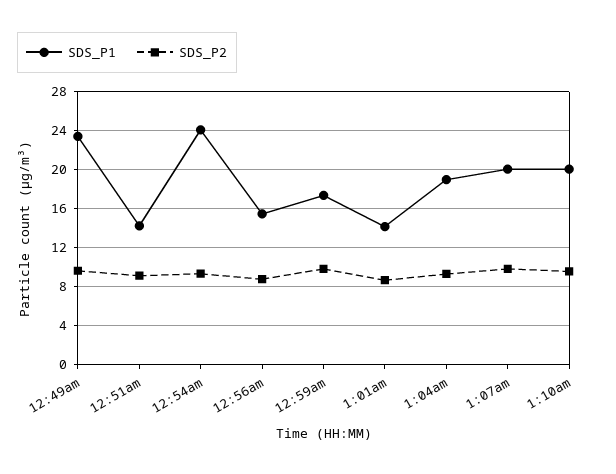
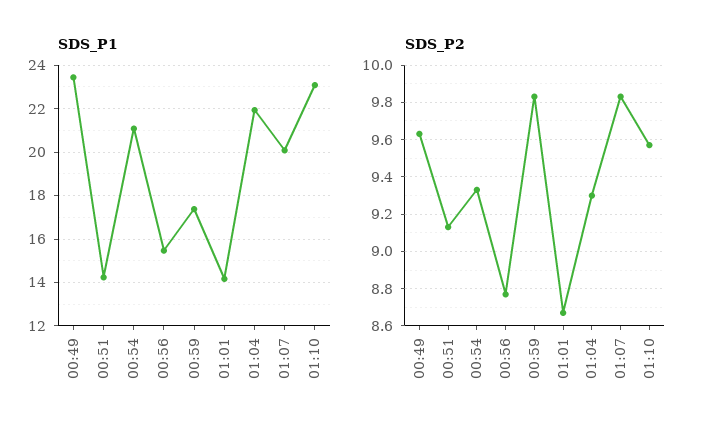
  {
    "SDS_P1": {
      "12:49am": 23.5,
      "12:51am": 14,
-     "12:54am": 24,
+     "12:54am": 21,
      "12:56am": 15.5,
      "12:59am": 17.5,
      "1:01am": 14,
-     "1:04am": 19,
+     "1:04am": 22,
      "1:07am": 20,
-     "1:10am": 20
+     "1:10am": 23
    },
    "SDS_P2": {
      "12:49am": 9.65,
      "12:51am": 9.15,
      "12:54am": 9.35,
      "12:56am": 8.75,
      "12:59am": 9.85,
      "1:01am": 8.65,
      "1:04am": 9.3,
      "1:07am": 9.85,
      "1:10am": 9.55
    }
  }

